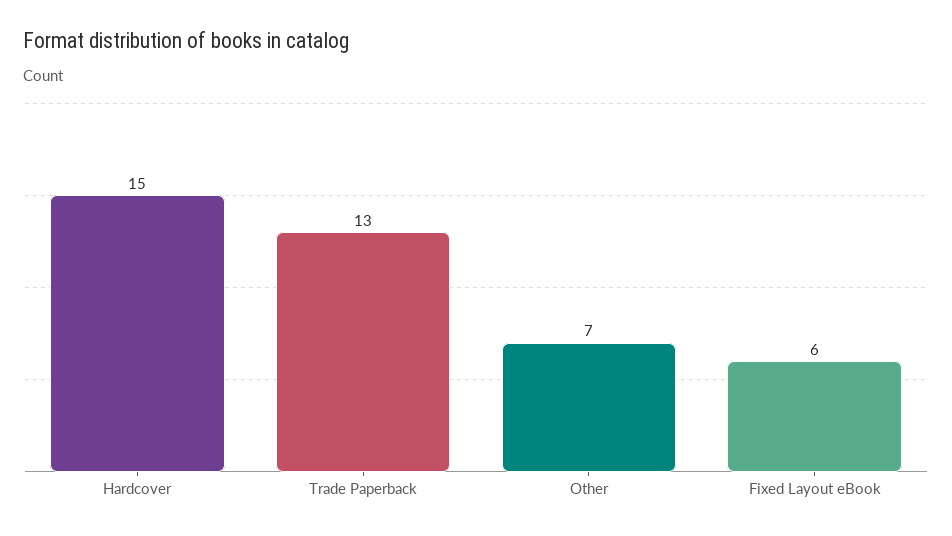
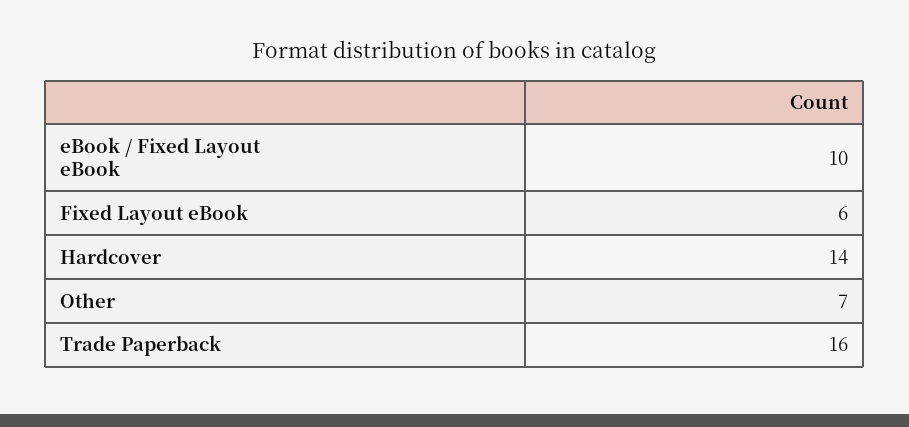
  {
-   "Hardcover": 15,
+   "Hardcover": 14,
-   "Trade Paperback": 13,
+   "Trade Paperback": 16,
    "Other": 7,
-   "Fixed Layout eBook": 6
+   "Fixed Layout eBook": 6,
+   "eBook / Fixed Layout eBook": 10
  }

